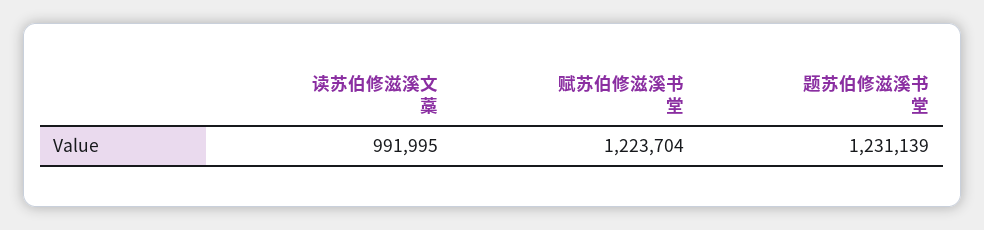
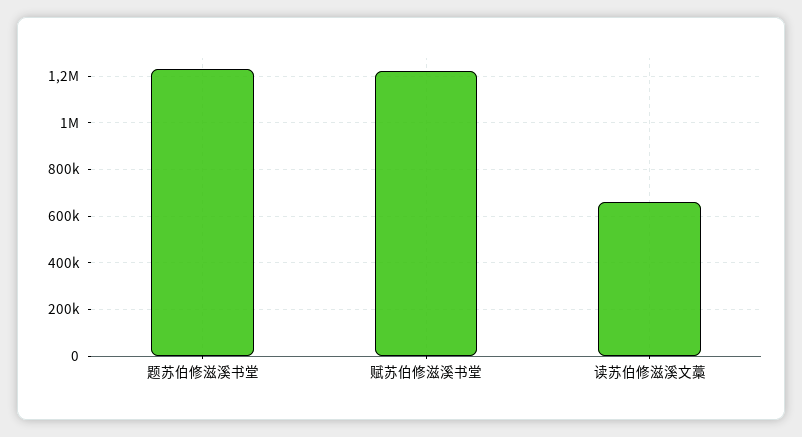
  {
-   "读苏伯修滋溪文藁": 991995,
+   "读苏伯修滋溪文藁": 650000,
    "赋苏伯修滋溪书堂": 1223704,
    "题苏伯修滋溪书堂": 1231139
  }

